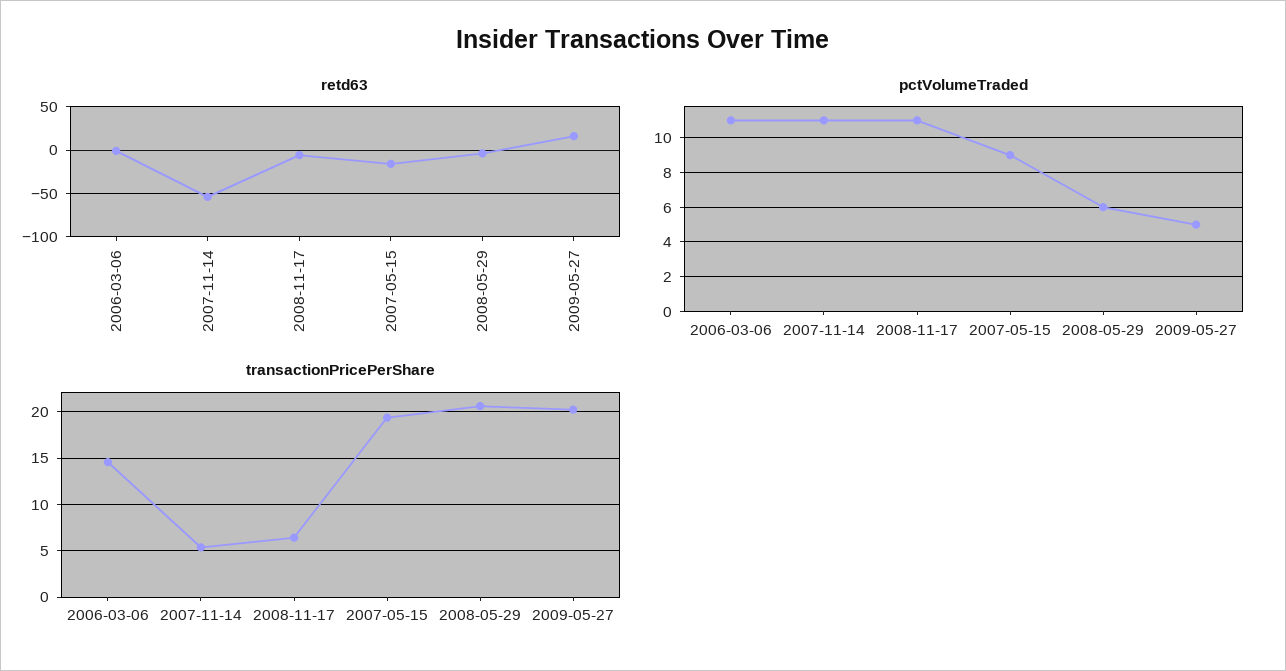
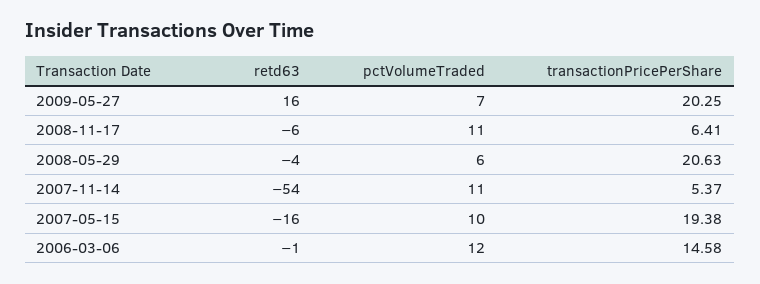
  {
    "retd63": {
      "2006-03-06": -1,
      "2007-11-14": -54,
      "2008-11-17": -6,
      "2007-05-15": -16,
      "2008-05-29": -4,
      "2009-05-27": 16
    },
    "pctVolumeTraded": {
-     "2006-03-06": 11,
+     "2006-03-06": 12,
      "2007-11-14": 11,
      "2008-11-17": 11,
-     "2007-05-15": 9,
+     "2007-05-15": 10,
      "2008-05-29": 6,
-     "2009-05-27": 5
+     "2009-05-27": 7
    },
    "transactionPricePerShare": {
      "2006-03-06": 14.58,
      "2007-11-14": 5.37,
      "2008-11-17": 6.41,
      "2007-05-15": 19.38,
      "2008-05-29": 20.63,
      "2009-05-27": 20.25
    }
  }

